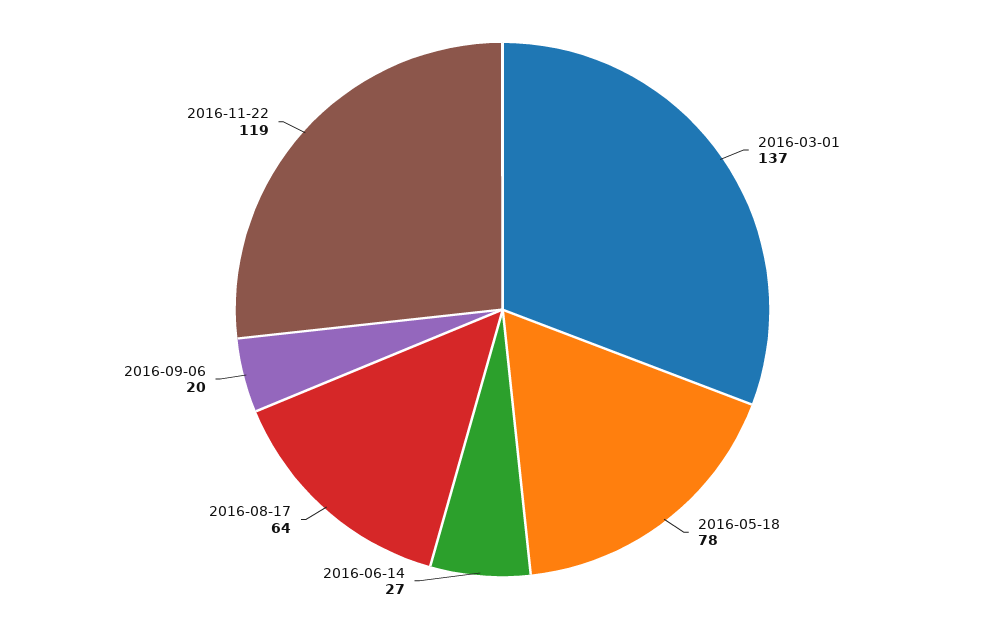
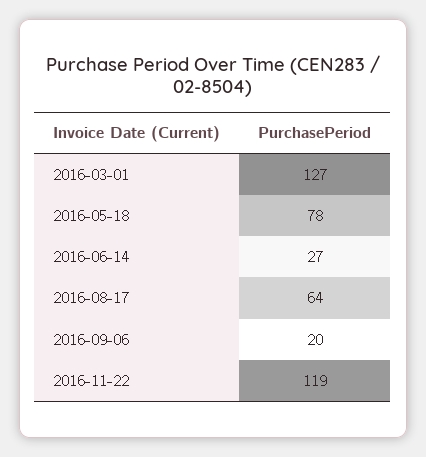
  {
-   "2016-03-01": 137,
+   "2016-03-01": 127,
    "2016-05-18": 78,
    "2016-06-14": 27,
    "2016-08-17": 64,
    "2016-09-06": 20,
    "2016-11-22": 119
  }

